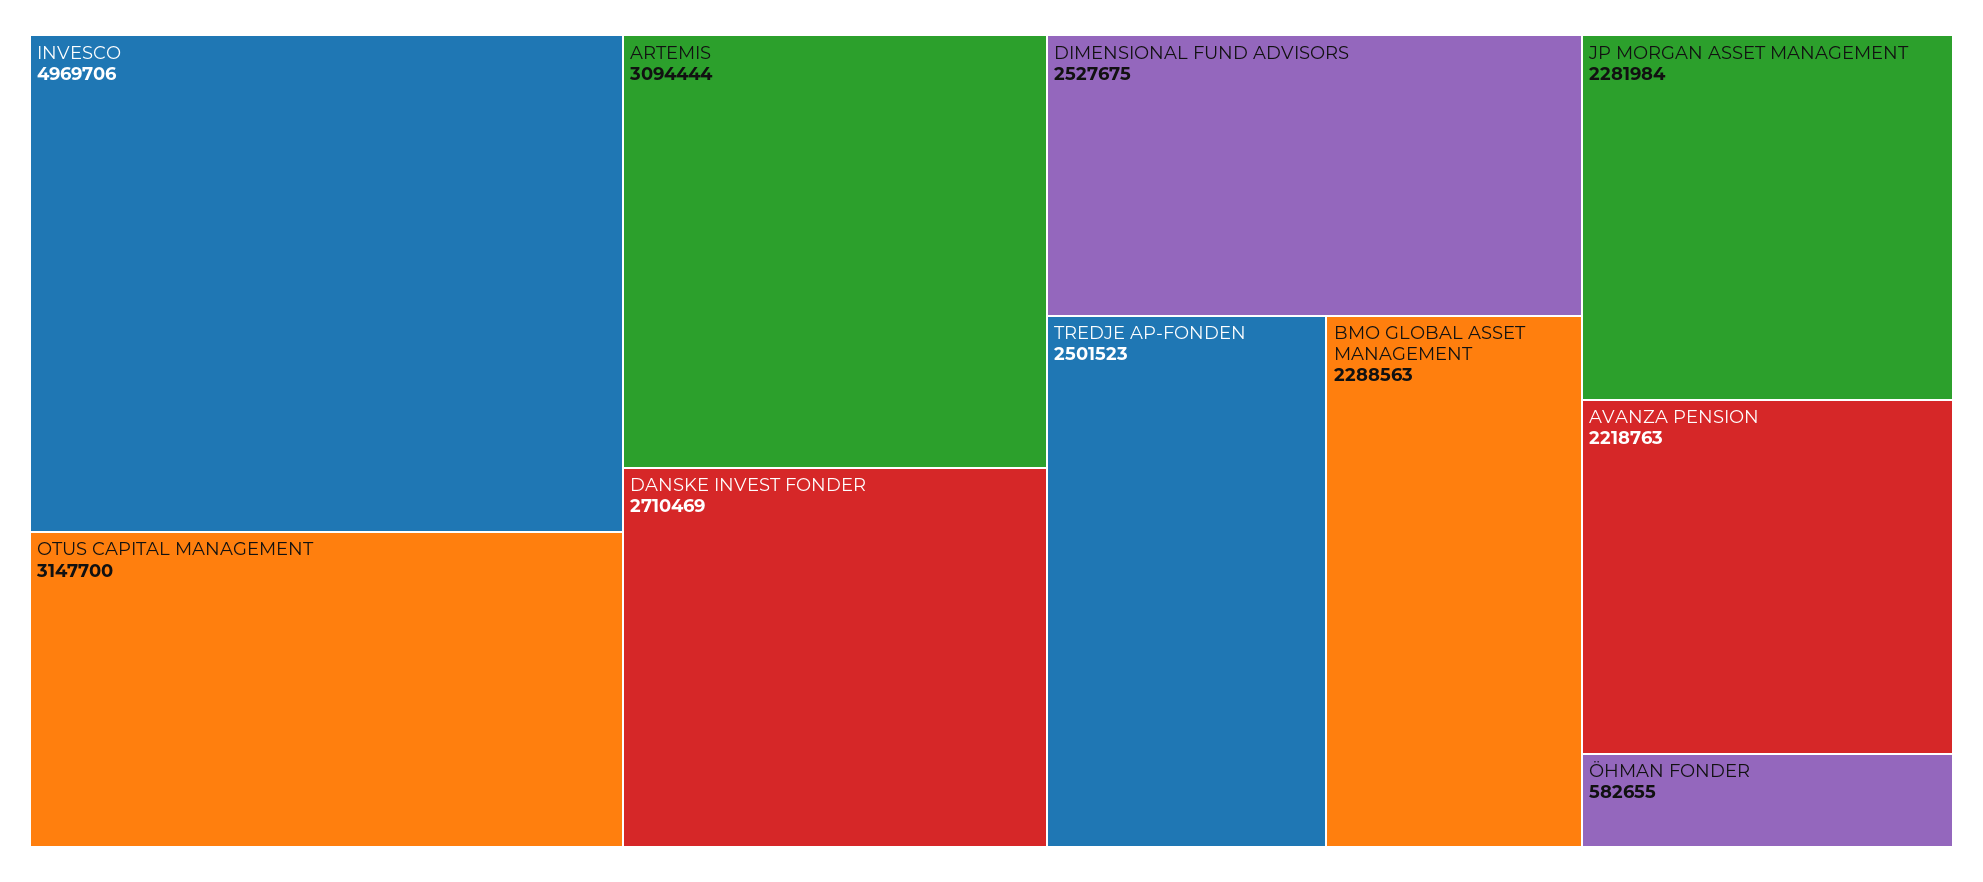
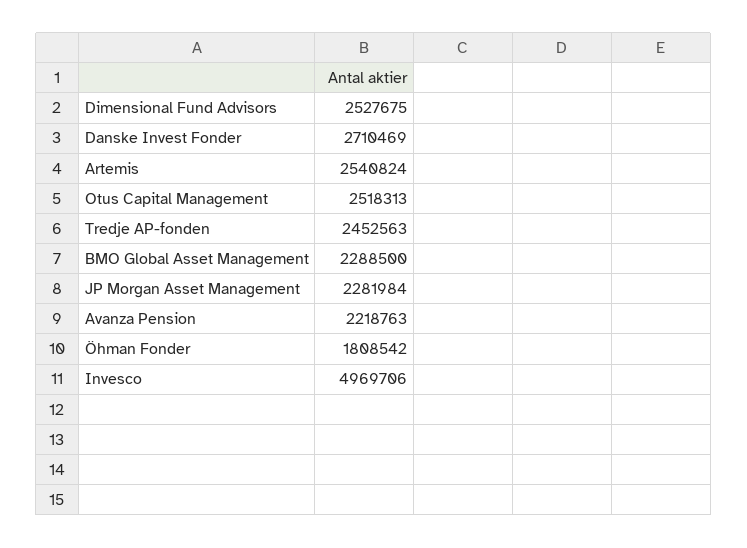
  {
    "INVESCO": 4969706,
-   "OTUS CAPITAL MANAGEMENT": 3147700,
+   "OTUS CAPITAL MANAGEMENT": 2518313,
-   "ARTEMIS": 3094444,
+   "ARTEMIS": 2540824,
    "DANSKE INVEST FONDER": 2710469,
    "DIMENSIONAL FUND ADVISORS": 2527675,
-   "TREDJE AP-FONDEN": 2501523,
+   "TREDJE AP-FONDEN": 2452563,
-   "BMO GLOBAL ASSET MANAGEMENT": 2288563,
+   "BMO GLOBAL ASSET MANAGEMENT": 2288500,
    "JP MORGAN ASSET MANAGEMENT": 2281984,
    "AVANZA PENSION": 2218763,
-   "ÖHMAN FONDER": 582655
+   "ÖHMAN FONDER": 1808542
  }

